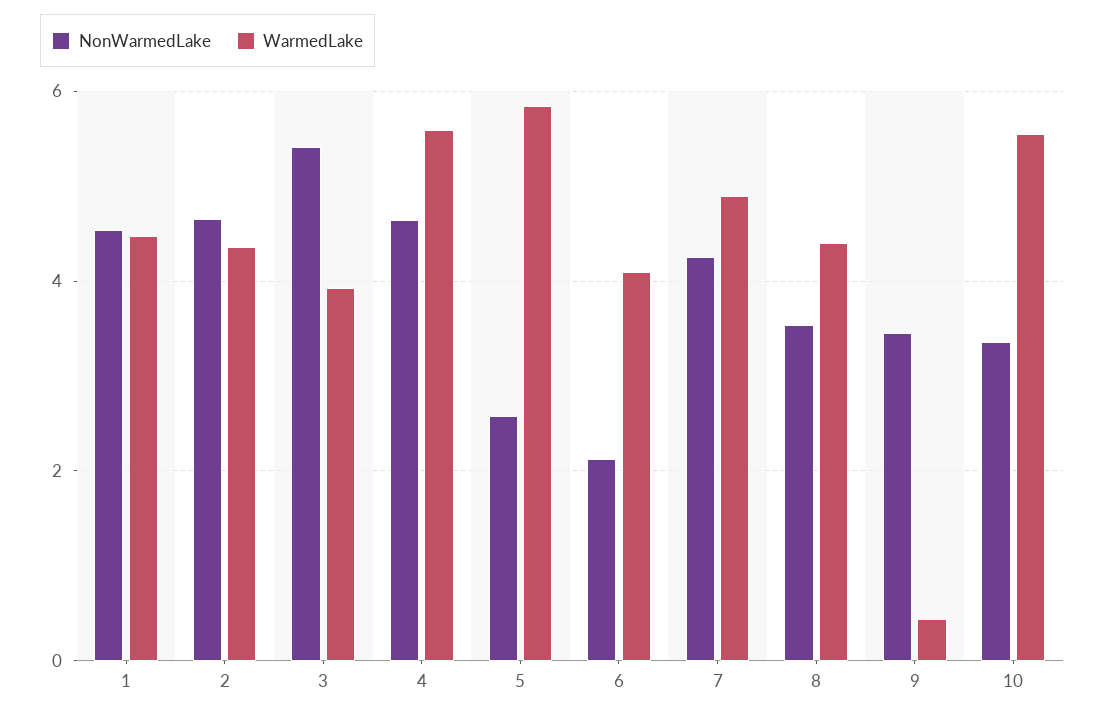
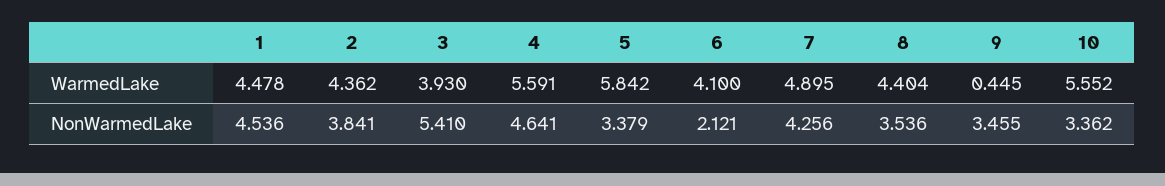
  {
    "NonWarmedLake": {
      "1": 4.536,
-     "2": 4.6,
+     "2": 3.841,
      "3": 5.41,
      "4": 4.641,
-     "5": 2.6,
+     "5": 3.379,
      "6": 2.121,
      "7": 4.256,
      "8": 3.536,
      "9": 3.455,
      "10": 3.362
    },
    "WarmedLake": {
      "1": 4.478,
      "2": 4.362,
      "3": 3.93,
      "4": 5.591,
      "5": 5.842,
      "6": 4.1,
      "7": 4.895,
      "8": 4.404,
      "9": 0.445,
      "10": 5.552
    }
  }

